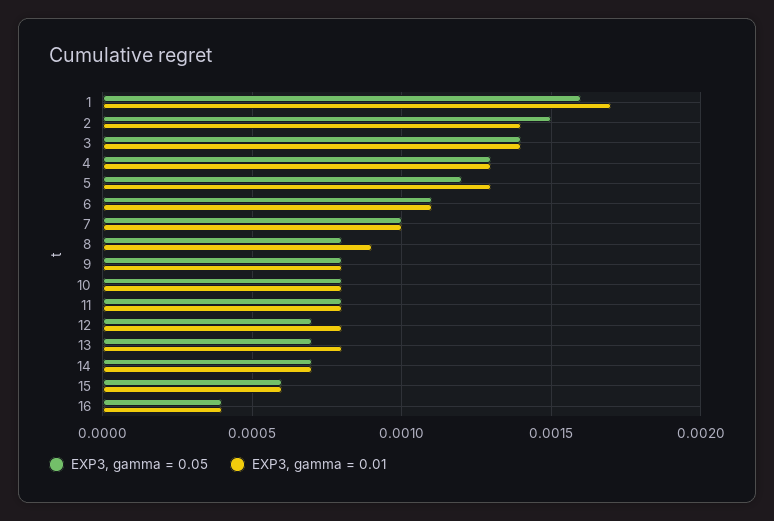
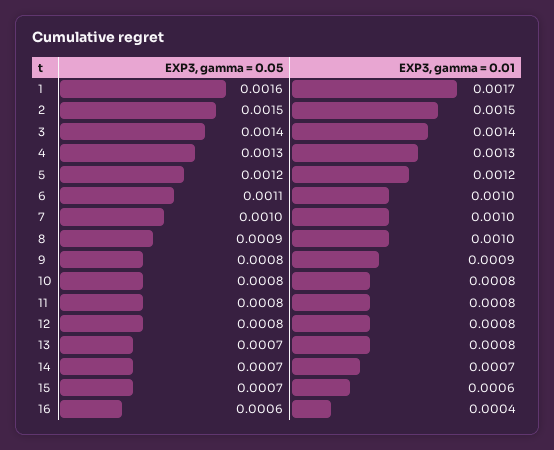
  {
    "EXP3, gamma = 0.05": {
      "1": 0.0016,
      "2": 0.0015,
      "3": 0.0014,
      "4": 0.0013,
      "5": 0.0012,
      "6": 0.0011,
      "7": 0.001,
-     "8": 0.0008,
+     "8": 0.0009,
      "9": 0.0008,
      "10": 0.0008,
      "11": 0.0008,
-     "12": 0.0007,
+     "12": 0.0008,
      "13": 0.0007,
      "14": 0.0007,
-     "15": 0.0006,
+     "15": 0.0007,
-     "16": 0.0004
+     "16": 0.0006
    },
    "EXP3, gamma = 0.01": {
      "1": 0.0017,
-     "2": 0.0014,
+     "2": 0.0015,
      "3": 0.0014,
      "4": 0.0013,
-     "5": 0.0013,
+     "5": 0.0012,
-     "6": 0.0011,
+     "6": 0.001,
      "7": 0.001,
-     "8": 0.0009,
+     "8": 0.001,
-     "9": 0.0008,
+     "9": 0.0009,
      "10": 0.0008,
      "11": 0.0008,
      "12": 0.0008,
      "13": 0.0008,
      "14": 0.0007,
      "15": 0.0006,
      "16": 0.0004
    }
  }

